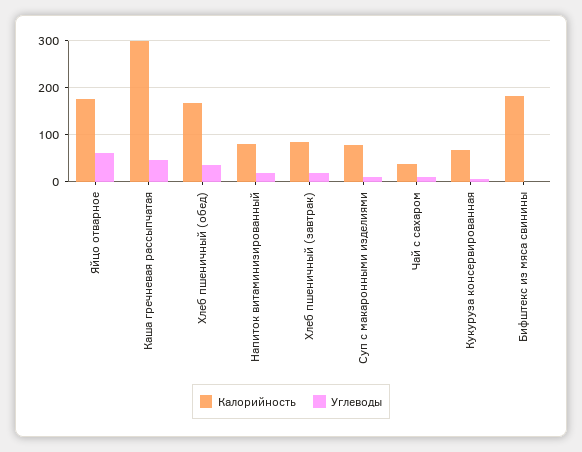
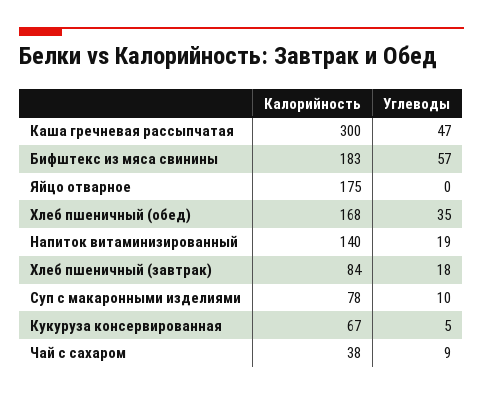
  {
    "Калорийность": {
      "Яйцо отварное": 175,
      "Каша гречневая рассыпчатая": 300,
      "Хлеб пшеничный (обед)": 168,
-     "Напиток витаминизированный": 80,
+     "Напиток витаминизированный": 140,
      "Хлеб пшеничный (завтрак)": 84,
      "Суп с макаронными изделиями": 78,
      "Чай с сахаром": 38,
      "Кукуруза консервированная": 67,
      "Бифштекс из мяса свинины": 183
    },
    "Углеводы": {
-     "Яйцо отварное": 60,
+     "Яйцо отварное": 0,
      "Каша гречневая рассыпчатая": 47,
      "Хлеб пшеничный (обед)": 35,
      "Напиток витаминизированный": 19,
      "Хлеб пшеничный (завтрак)": 18,
      "Суп с макаронными изделиями": 10,
      "Чай с сахаром": 9,
      "Кукуруза консервированная": 5,
-     "Бифштекс из мяса свинины": 0
+     "Бифштекс из мяса свинины": 57
    }
  }

